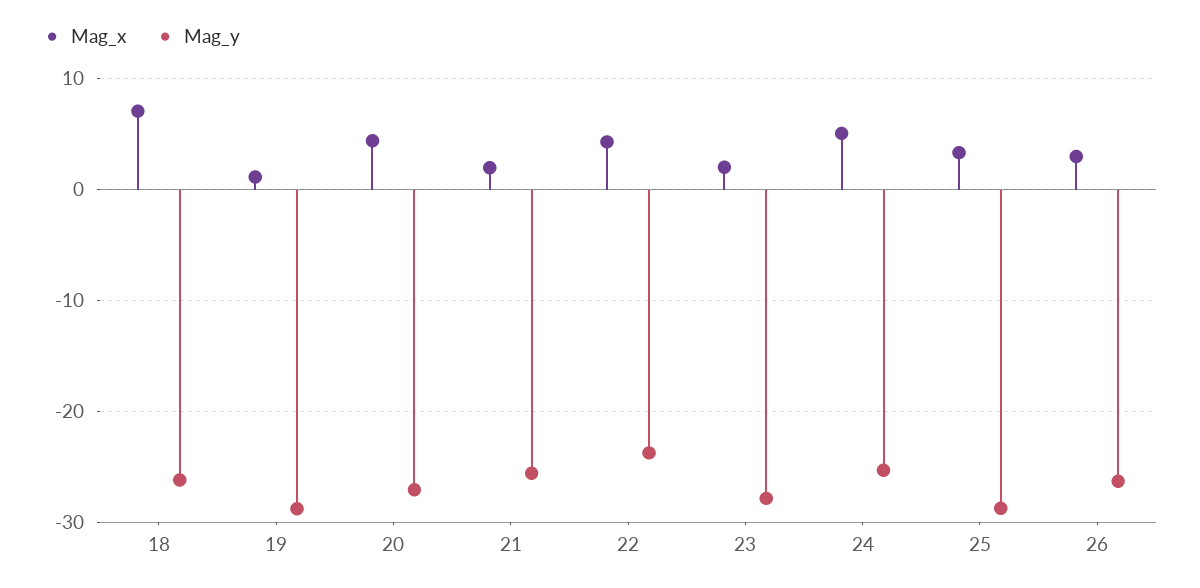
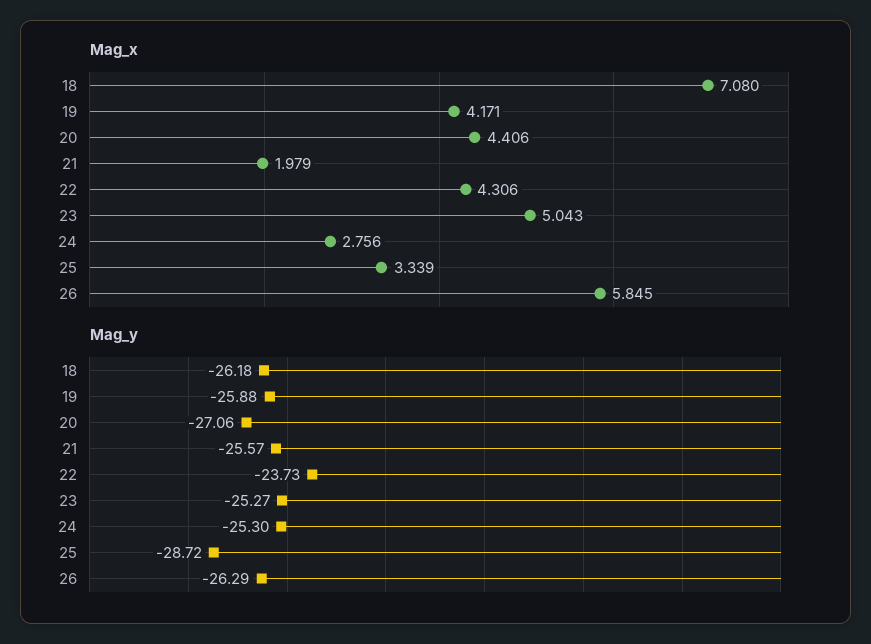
  {
    "Mag_x": {
      "18": 7.08,
-     "19": 1,
+     "19": 4.171,
      "20": 4.406,
      "21": 1.979,
      "22": 4.306,
-     "23": 2,
+     "23": 5.043,
-     "24": 5,
+     "24": 2.756,
      "25": 3.339,
-     "26": 3
+     "26": 5.845
    },
    "Mag_y": {
      "18": -26.18,
-     "19": -29,
+     "19": -25.88,
      "20": -27.06,
      "21": -25.57,
      "22": -23.73,
-     "23": -28,
+     "23": -25.27,
      "24": -25.3,
      "25": -28.72,
      "26": -26.29
    }
  }

